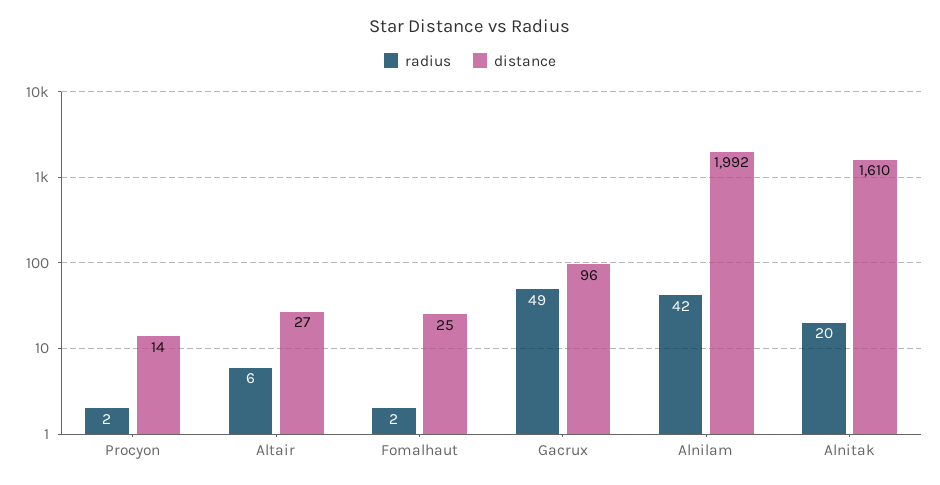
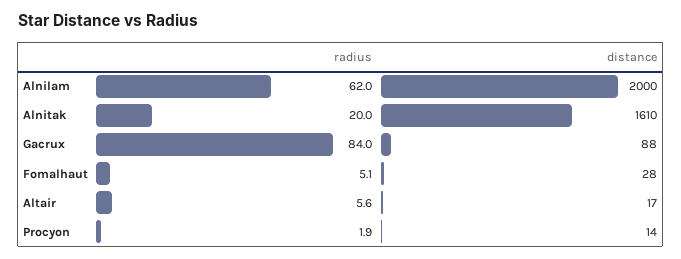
  {
    "radius": {
      "Procyon": 1.9,
      "Altair": 5.6,
-     "Fomalhaut": 2,
+     "Fomalhaut": 5.1,
-     "Gacrux": 49,
+     "Gacrux": 84,
-     "Alnilam": 42,
+     "Alnilam": 62,
      "Alnitak": 20
    },
    "distance": {
      "Procyon": 14,
-     "Altair": 27,
+     "Altair": 17,
-     "Fomalhaut": 25,
+     "Fomalhaut": 28,
-     "Gacrux": 96,
+     "Gacrux": 88,
-     "Alnilam": 1992,
+     "Alnilam": 2000,
      "Alnitak": 1610
    }
  }

